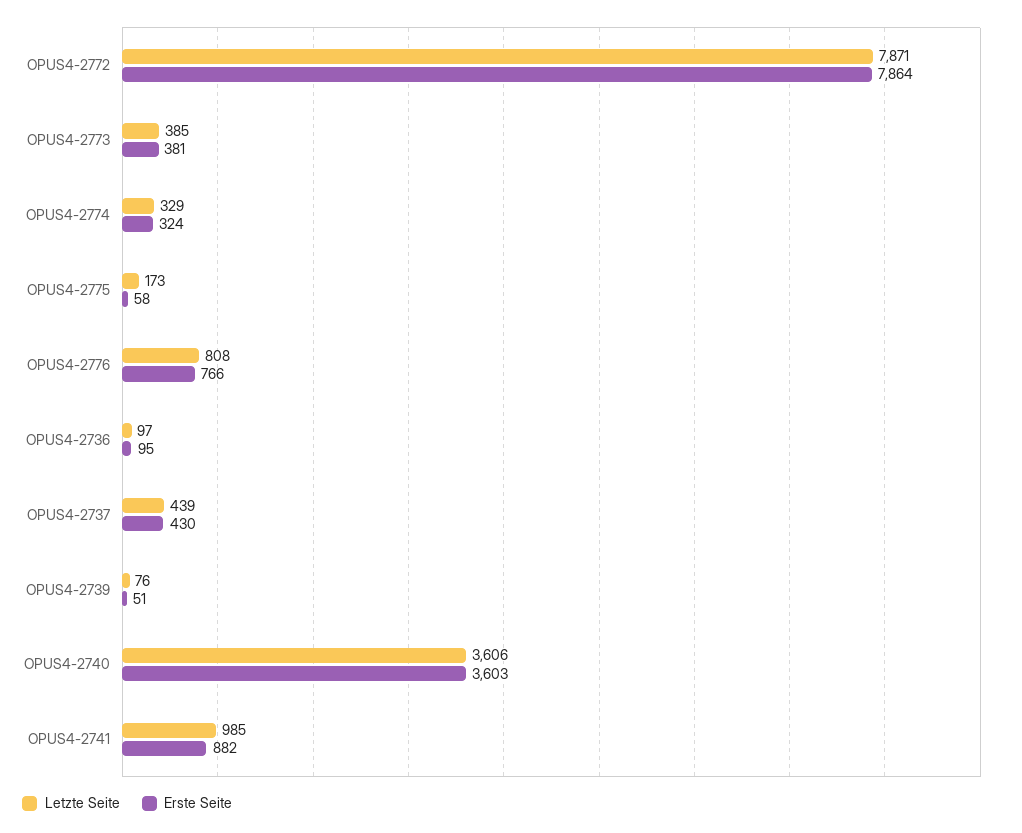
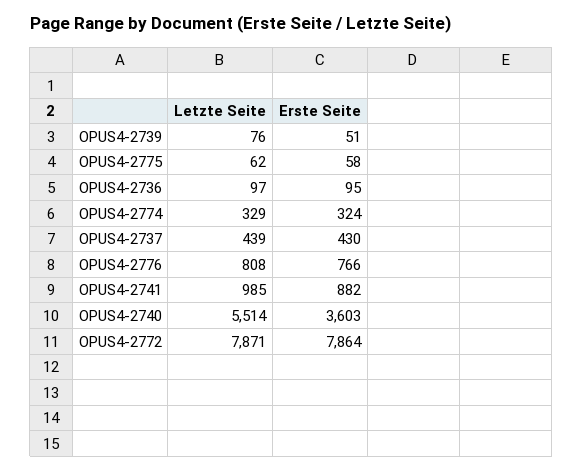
  {
    "Letzte Seite": {
      "OPUS4-2772": 7871,
-     "OPUS4-2773": 385,
      "OPUS4-2774": 329,
-     "OPUS4-2775": 173,
+     "OPUS4-2775": 62,
      "OPUS4-2776": 808,
      "OPUS4-2736": 97,
      "OPUS4-2737": 439,
      "OPUS4-2739": 76,
-     "OPUS4-2740": 3606,
+     "OPUS4-2740": 5514,
      "OPUS4-2741": 985
    },
    "Erste Seite": {
      "OPUS4-2772": 7864,
-     "OPUS4-2773": 381,
      "OPUS4-2774": 324,
      "OPUS4-2775": 58,
      "OPUS4-2776": 766,
      "OPUS4-2736": 95,
      "OPUS4-2737": 430,
      "OPUS4-2739": 51,
      "OPUS4-2740": 3603,
      "OPUS4-2741": 882
    }
  }

